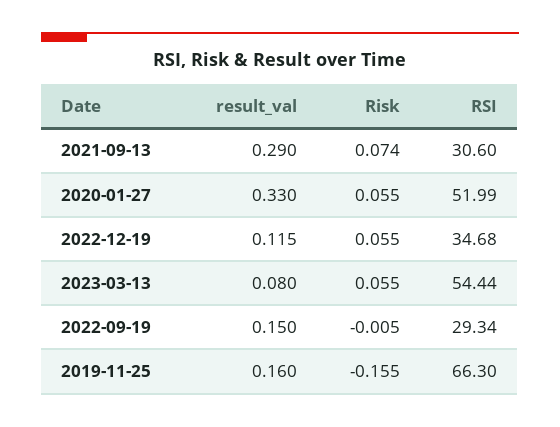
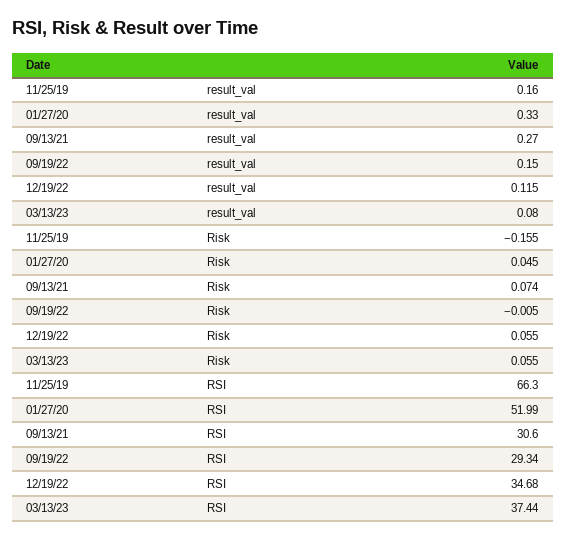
  {
    "result_val": {
-     "2021-09-13": 0.29,
+     "2021-09-13": 0.27,
      "2020-01-27": 0.33,
      "2022-12-19": 0.115,
      "2023-03-13": 0.08,
      "2022-09-19": 0.15,
      "2019-11-25": 0.16
    },
    "Risk": {
      "2021-09-13": 0.074,
-     "2020-01-27": 0.055,
+     "2020-01-27": 0.045,
      "2022-12-19": 0.055,
      "2023-03-13": 0.055,
      "2022-09-19": -0.005,
      "2019-11-25": -0.155
    },
    "RSI": {
      "2021-09-13": 30.6,
      "2020-01-27": 51.99,
      "2022-12-19": 34.68,
-     "2023-03-13": 54.44,
+     "2023-03-13": 37.44,
      "2022-09-19": 29.34,
      "2019-11-25": 66.3
    }
  }

